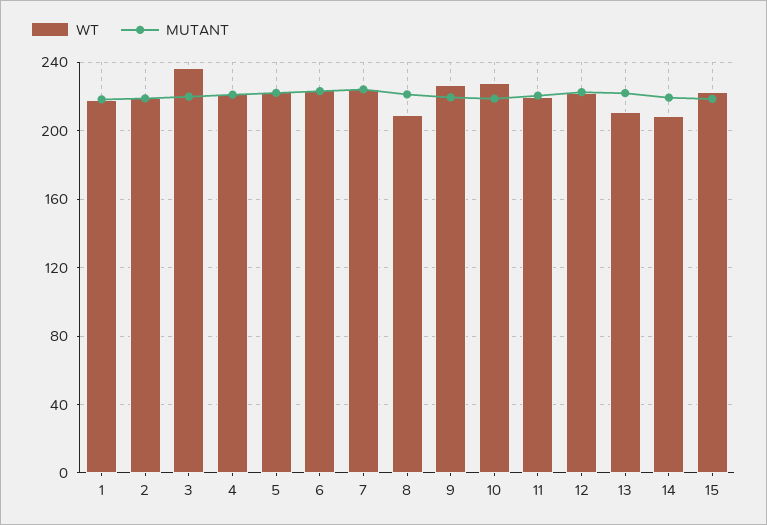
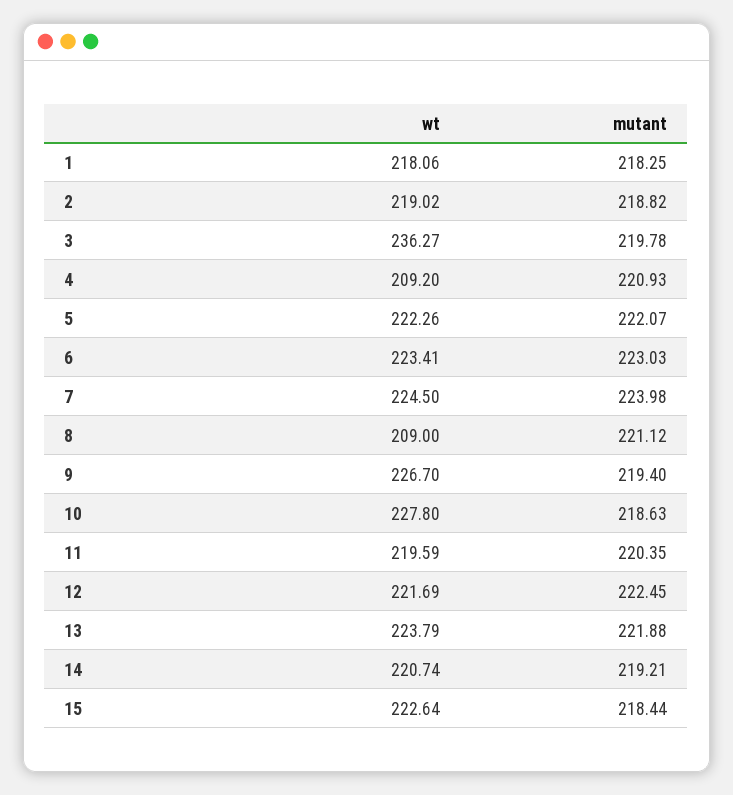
  {
    "WT": {
      "1": 218.06,
      "2": 219.02,
      "3": 236.27,
-     "4": 220,
+     "4": 209.2,
      "5": 222.26,
      "6": 223.41,
      "7": 224.5,
      "8": 209,
      "9": 226.7,
      "10": 227.8,
      "11": 219.59,
      "12": 221.69,
-     "13": 210,
+     "13": 223.79,
-     "14": 210,
+     "14": 220.74,
      "15": 222.64
    },
    "MUTANT": {
      "1": 218.25,
      "2": 218.82,
      "3": 219.78,
      "4": 220.93,
      "5": 222.07,
      "6": 223.03,
      "7": 223.98,
      "8": 221.12,
      "9": 219.4,
      "10": 218.63,
      "11": 220.35,
      "12": 222.45,
      "13": 221.88,
      "14": 219.21,
      "15": 218.44
    }
  }

